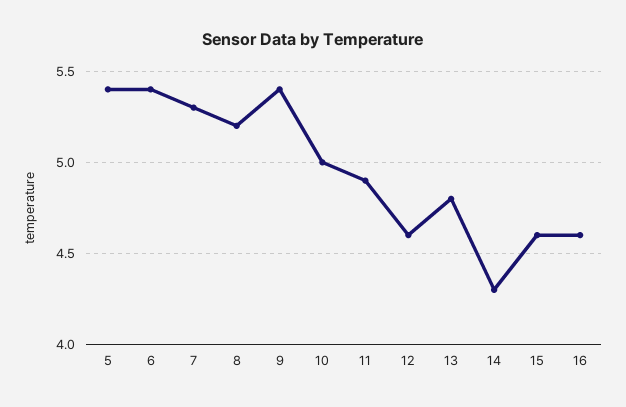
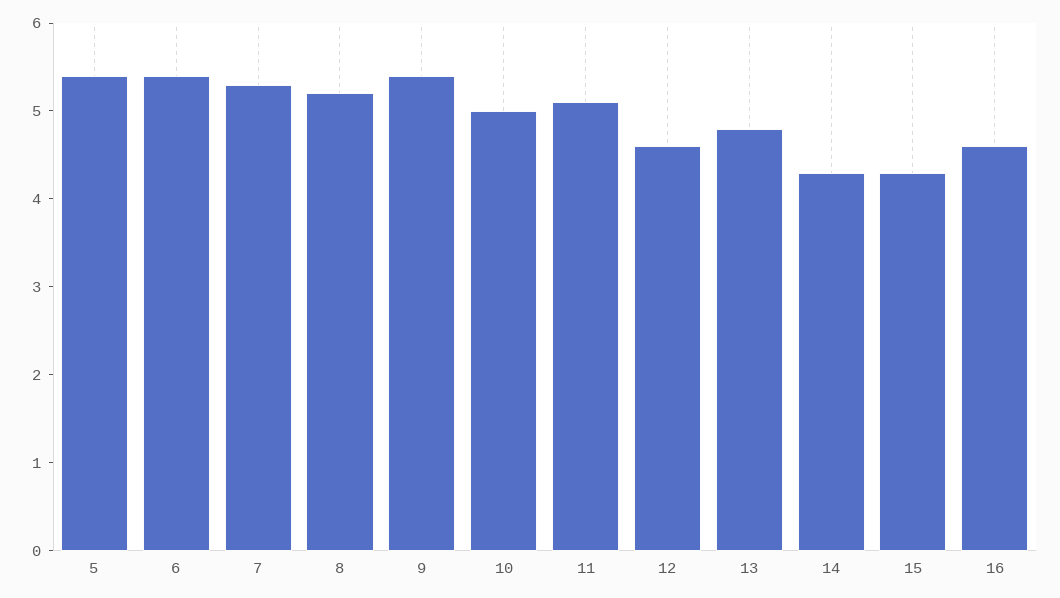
  {
    "5": 5.4,
    "6": 5.4,
    "7": 5.3,
    "8": 5.2,
    "9": 5.4,
    "10": 5,
-   "11": 4.9,
+   "11": 5.1,
    "12": 4.6,
    "13": 4.8,
    "14": 4.3,
-   "15": 4.6,
+   "15": 4.3,
    "16": 4.6
  }

